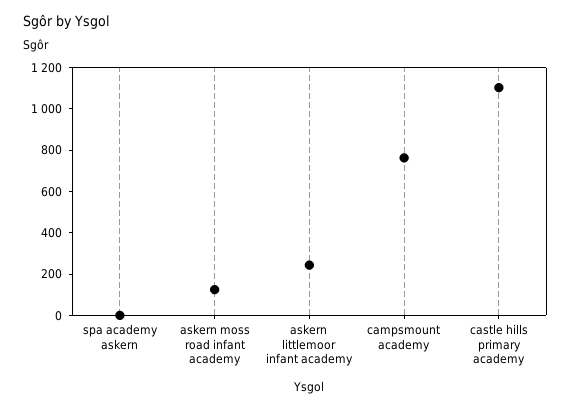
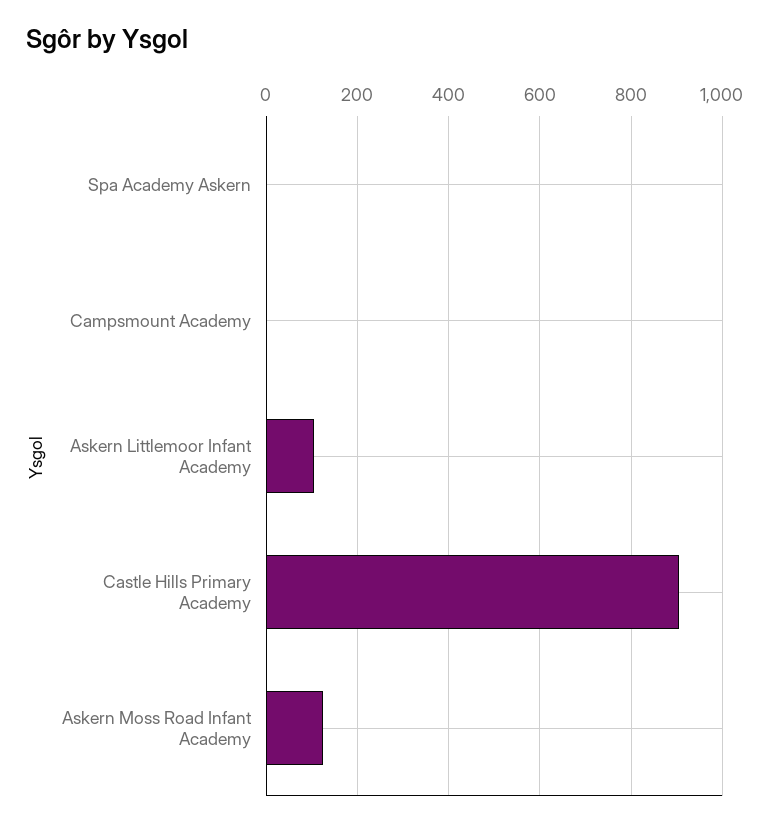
  {
    "spa academy askern": 0,
    "askern moss road infant academy": 120,
-   "askern littlemoor infant academy": 250,
+   "askern littlemoor infant academy": 100,
-   "campsmount academy": 750,
+   "campsmount academy": 0,
-   "castle hills primary academy": 1100
+   "castle hills primary academy": 900
  }

